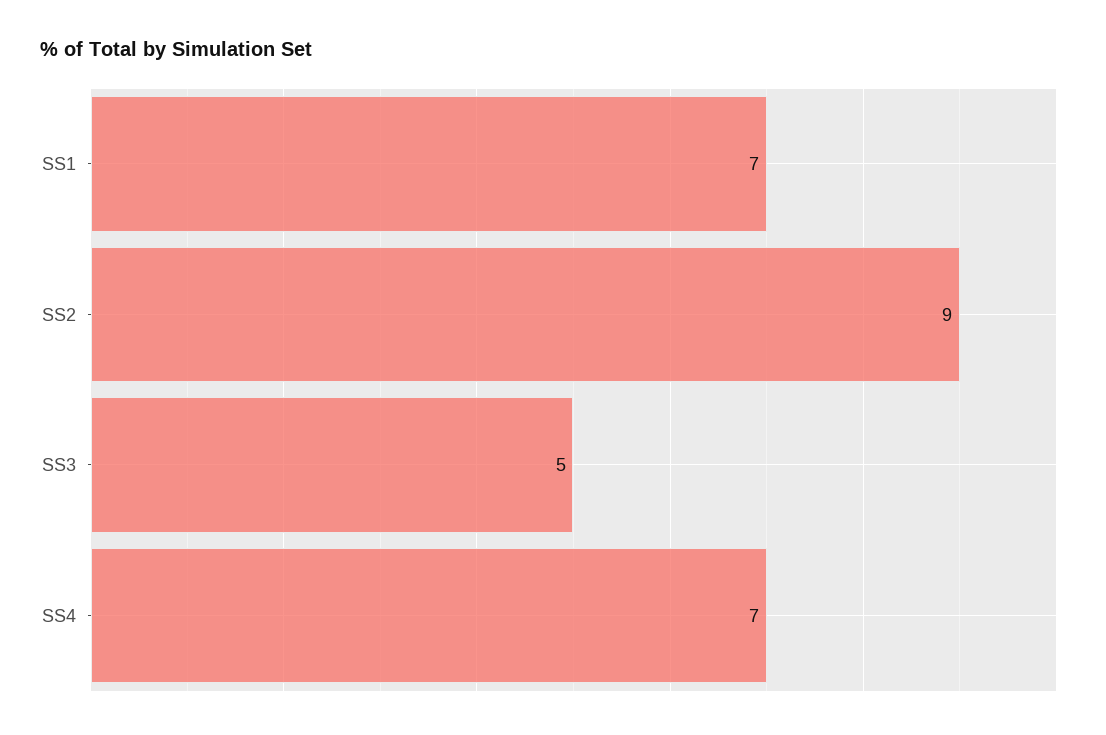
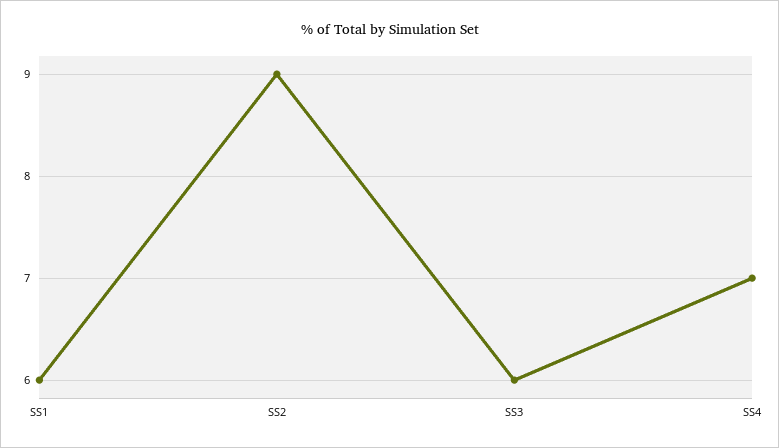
  {
-   "SS1": 7,
+   "SS1": 6,
    "SS2": 9,
-   "SS3": 5,
+   "SS3": 6,
    "SS4": 7
  }

